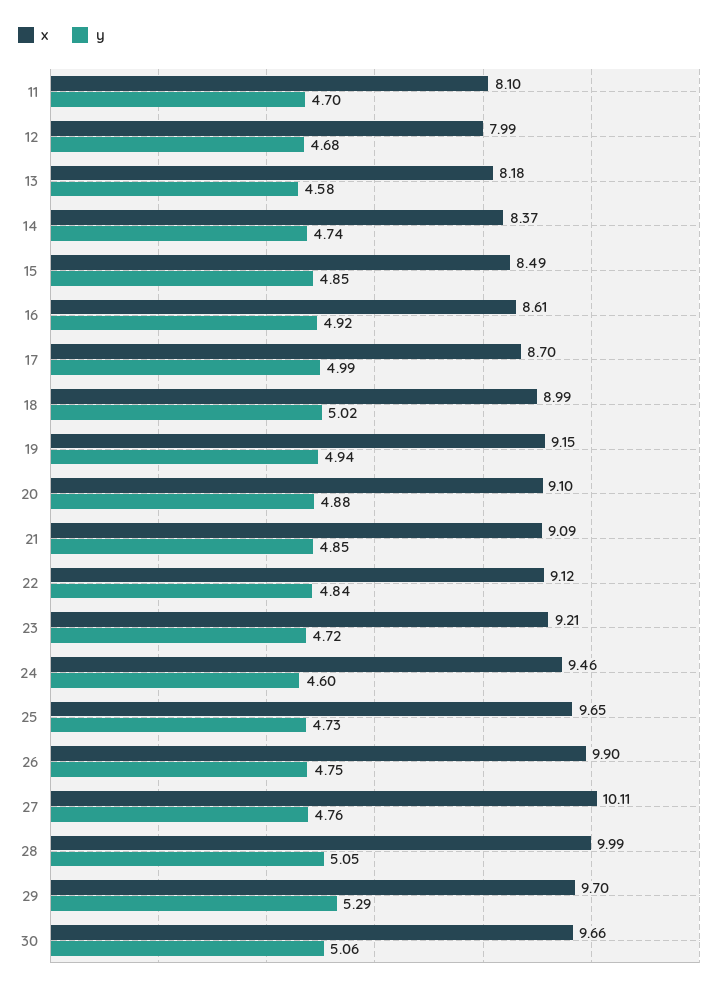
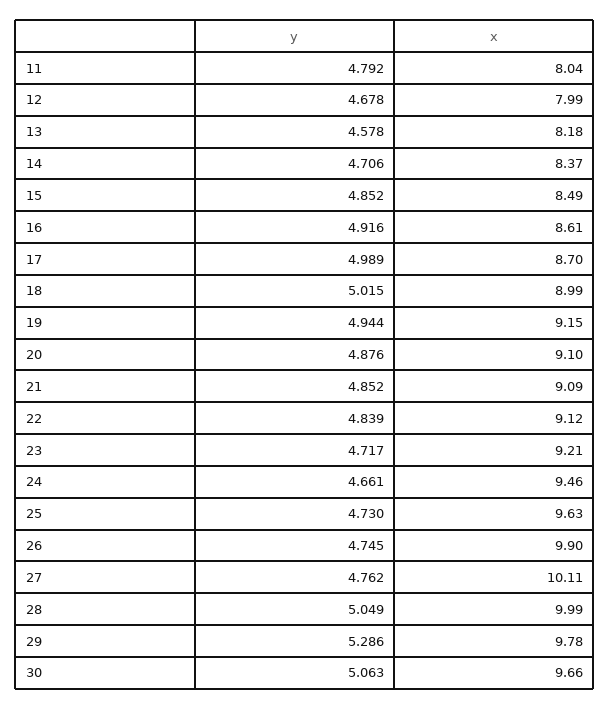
  {
    "x": {
-     "11": 8.1,
+     "11": 8.04,
      "12": 7.99,
      "13": 8.18,
      "14": 8.37,
      "15": 8.49,
      "16": 8.61,
      "17": 8.7,
      "18": 8.99,
      "19": 9.15,
      "20": 9.1,
      "21": 9.09,
      "22": 9.12,
      "23": 9.21,
      "24": 9.46,
-     "25": 9.65,
+     "25": 9.63,
      "26": 9.9,
      "27": 10.11,
      "28": 9.99,
-     "29": 9.7,
+     "29": 9.78,
      "30": 9.66
    },
    "y": {
-     "11": 4.7,
+     "11": 4.792,
      "12": 4.678,
      "13": 4.578,
-     "14": 4.74,
+     "14": 4.706,
      "15": 4.852,
      "16": 4.916,
      "17": 4.989,
      "18": 5.015,
      "19": 4.944,
      "20": 4.876,
      "21": 4.852,
      "22": 4.839,
      "23": 4.717,
-     "24": 4.6,
+     "24": 4.661,
      "25": 4.73,
      "26": 4.745,
      "27": 4.762,
      "28": 5.049,
      "29": 5.286,
      "30": 5.063
    }
  }

